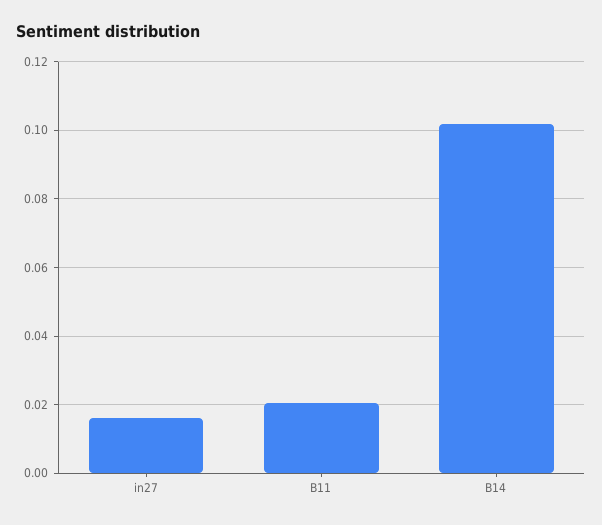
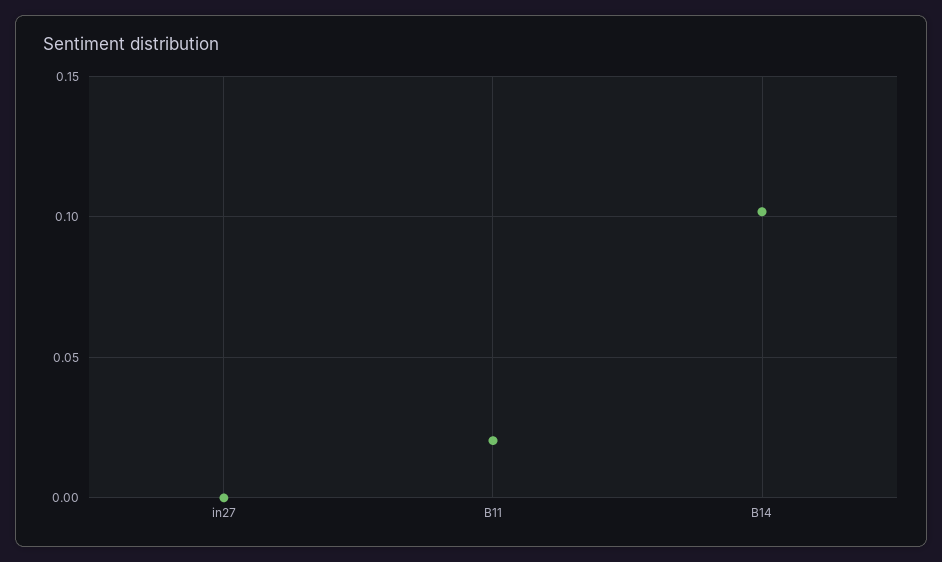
  {
-   "in27": 0.016,
+   "in27": 0,
    "B11": 0.02,
    "B14": 0.102
  }

